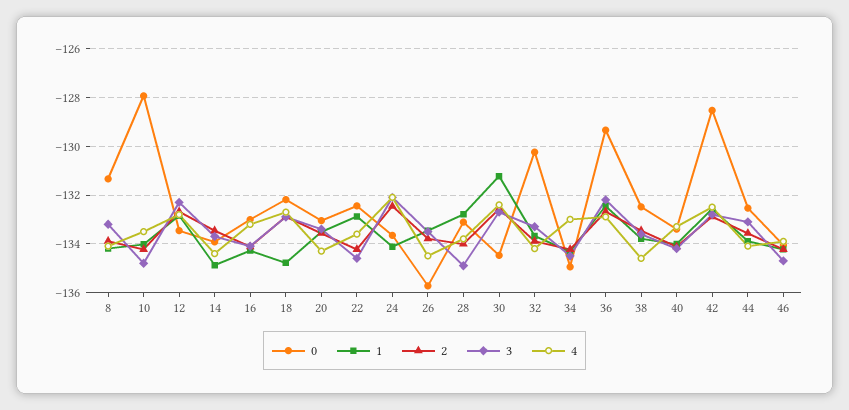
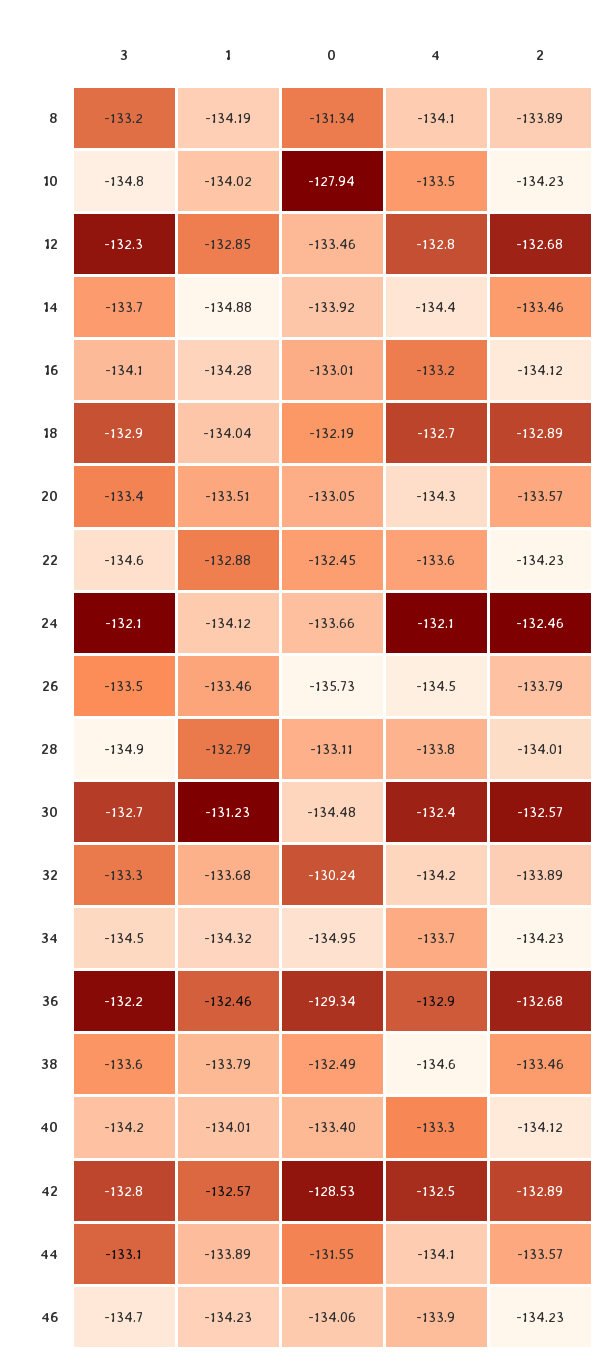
  {
    "0": {
      "8": -131.34,
      "10": -127.94,
      "12": -133.46,
      "14": -133.92,
      "16": -133.01,
      "18": -132.19,
      "20": -133.05,
      "22": -132.45,
      "24": -133.66,
      "26": -135.73,
      "28": -133.11,
      "30": -134.48,
      "32": -130.24,
      "34": -134.95,
      "36": -129.34,
      "38": -132.49,
      "40": -133.4,
      "42": -128.53,
-     "44": -132.5,
+     "44": -131.55,
      "46": -134.06
    },
    "1": {
      "8": -134.19,
      "10": -134.02,
      "12": -132.85,
      "14": -134.88,
      "16": -134.28,
-     "18": -134.75,
+     "18": -134.04,
      "20": -133.51,
      "22": -132.88,
      "24": -134.12,
      "26": -133.46,
      "28": -132.79,
      "30": -131.23,
      "32": -133.68,
      "34": -134.32,
      "36": -132.46,
      "38": -133.79,
      "40": -134.01,
      "42": -132.57,
      "44": -133.89,
      "46": -134.23
    },
    "2": {
      "8": -133.89,
      "10": -134.23,
      "12": -132.68,
      "14": -133.46,
      "16": -134.12,
      "18": -132.89,
      "20": -133.57,
      "22": -134.23,
      "24": -132.46,
      "26": -133.79,
      "28": -134.01,
      "30": -132.57,
      "32": -133.89,
      "34": -134.23,
      "36": -132.68,
      "38": -133.46,
      "40": -134.12,
      "42": -132.89,
      "44": -133.57,
      "46": -134.23
    },
    "3": {
      "8": -133.2,
      "10": -134.8,
      "12": -132.3,
      "14": -133.7,
      "16": -134.1,
      "18": -132.9,
      "20": -133.4,
      "22": -134.6,
      "24": -132.1,
      "26": -133.5,
      "28": -134.9,
      "30": -132.7,
      "32": -133.3,
      "34": -134.5,
      "36": -132.2,
      "38": -133.6,
      "40": -134.2,
      "42": -132.8,
      "44": -133.1,
      "46": -134.7
    },
    "4": {
      "8": -134.1,
      "10": -133.5,
      "12": -132.8,
      "14": -134.4,
      "16": -133.2,
      "18": -132.7,
      "20": -134.3,
      "22": -133.6,
      "24": -132.1,
      "26": -134.5,
      "28": -133.8,
      "30": -132.4,
      "32": -134.2,
-     "34": -133,
+     "34": -133.7,
      "36": -132.9,
      "38": -134.6,
      "40": -133.3,
      "42": -132.5,
      "44": -134.1,
      "46": -133.9
    }
  }

